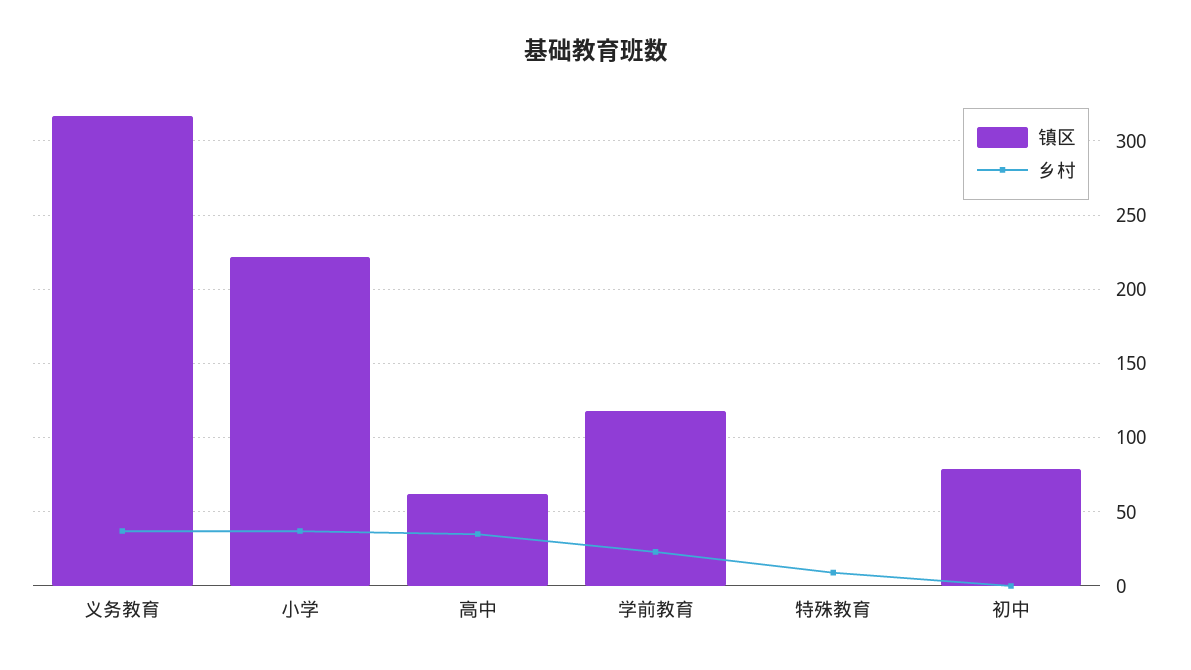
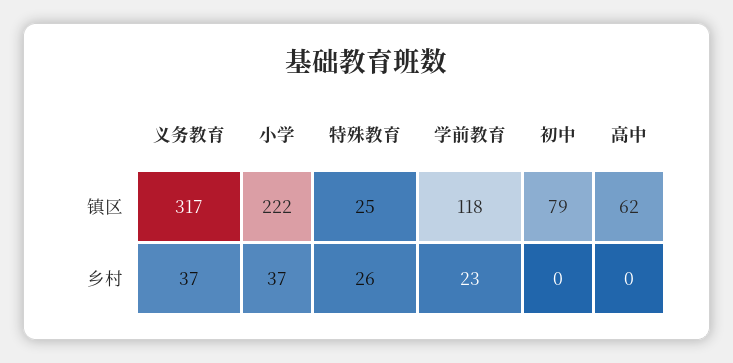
  {
    "镇区": {
      "义务教育": 317,
      "小学": 222,
      "高中": 62,
      "学前教育": 118,
-     "特殊教育": 0,
+     "特殊教育": 25,
      "初中": 79
    },
    "乡村": {
      "义务教育": 37,
      "小学": 37,
-     "高中": 35,
+     "高中": 0,
      "学前教育": 23,
-     "特殊教育": 10,
+     "特殊教育": 26,
      "初中": 0
    }
  }

